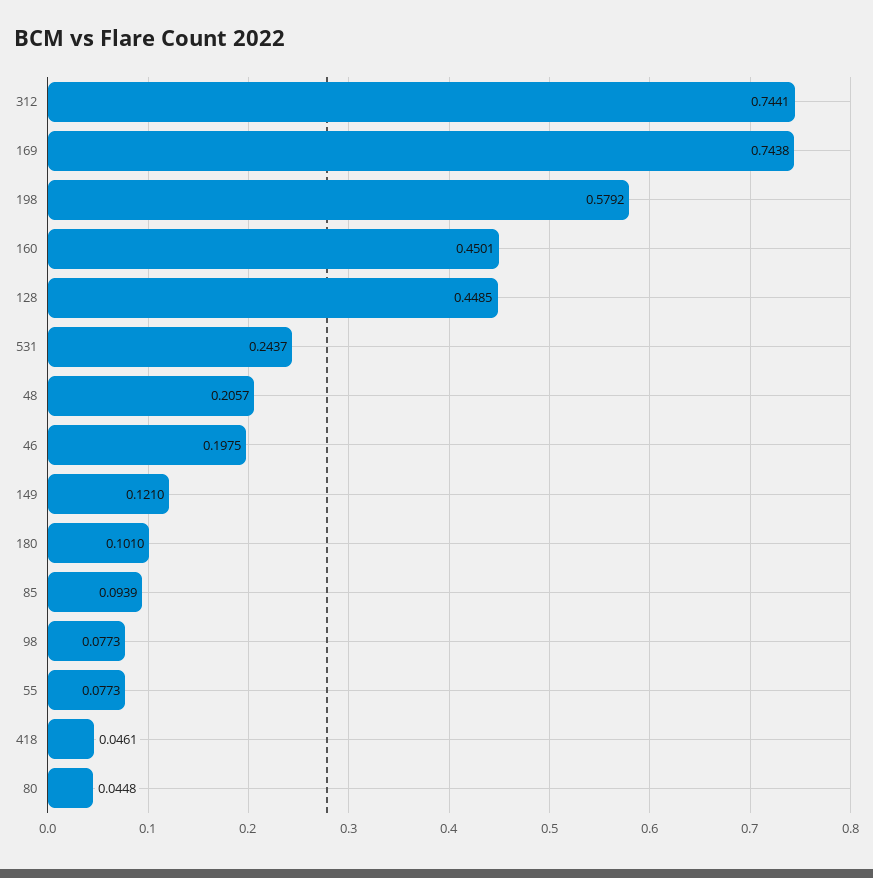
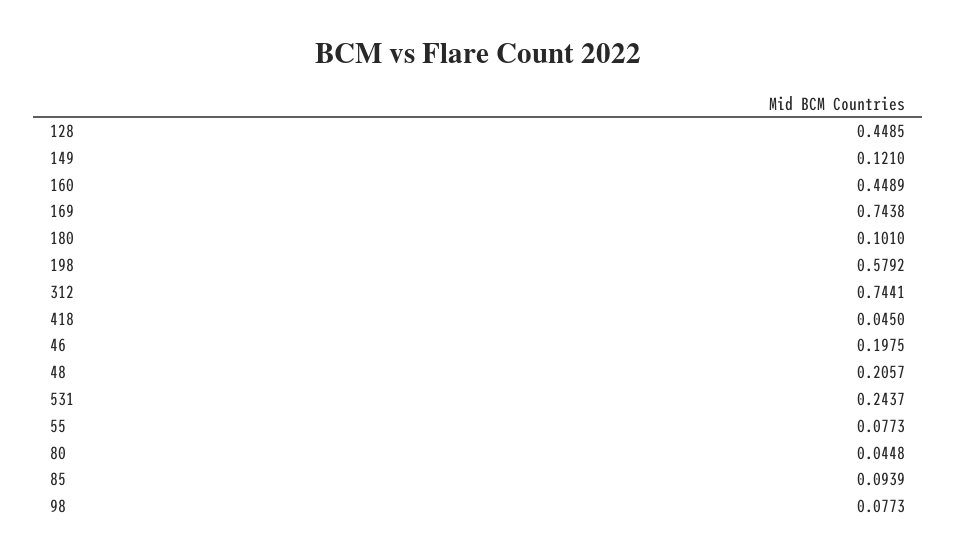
  {
    "312": 0.7441,
    "169": 0.7438,
    "198": 0.5792,
-   "160": 0.4501,
+   "160": 0.4489,
    "128": 0.4485,
    "531": 0.2437,
    "48": 0.2057,
    "46": 0.1975,
    "149": 0.121,
    "180": 0.101,
    "85": 0.0939,
    "98": 0.0773,
    "55": 0.0773,
-   "418": 0.0461,
+   "418": 0.045,
    "80": 0.0448
  }

